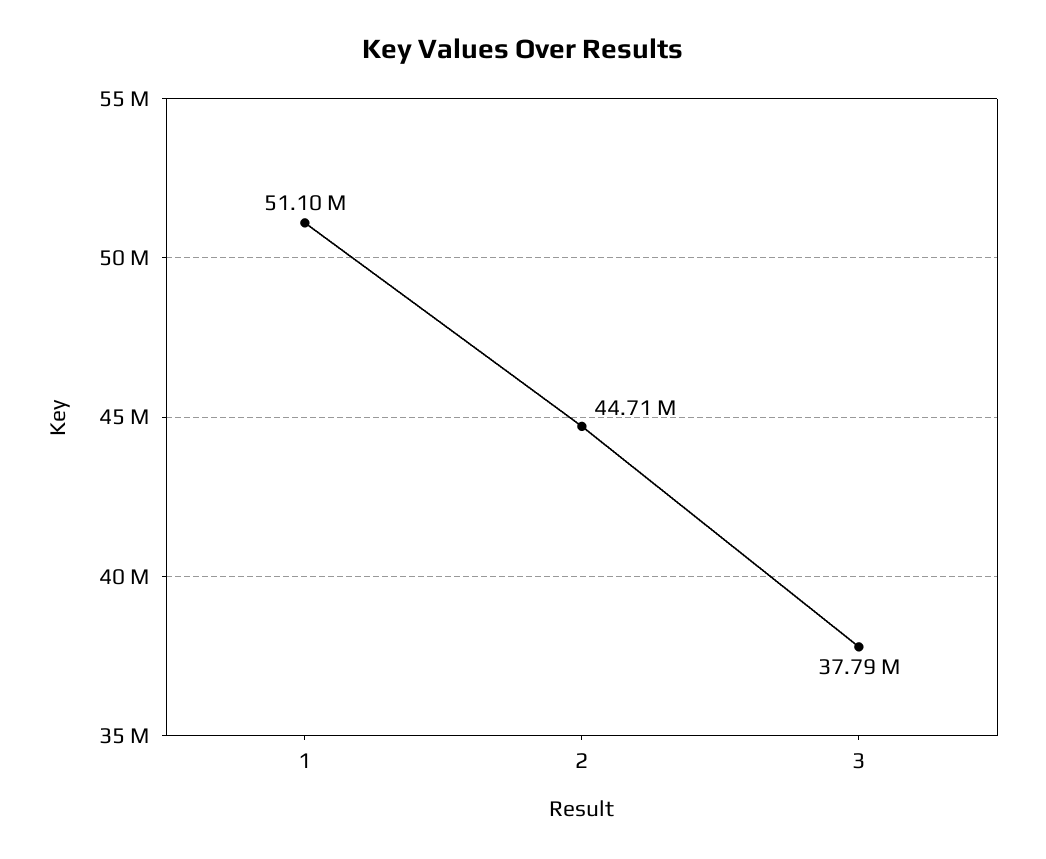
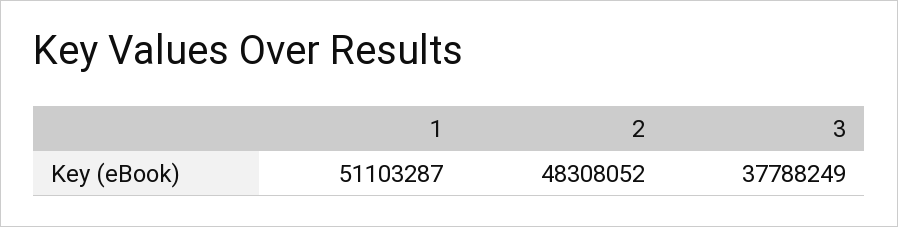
  {
    "1": 51103287,
-   "2": 44710000,
+   "2": 48308052,
    "3": 37788249
  }

